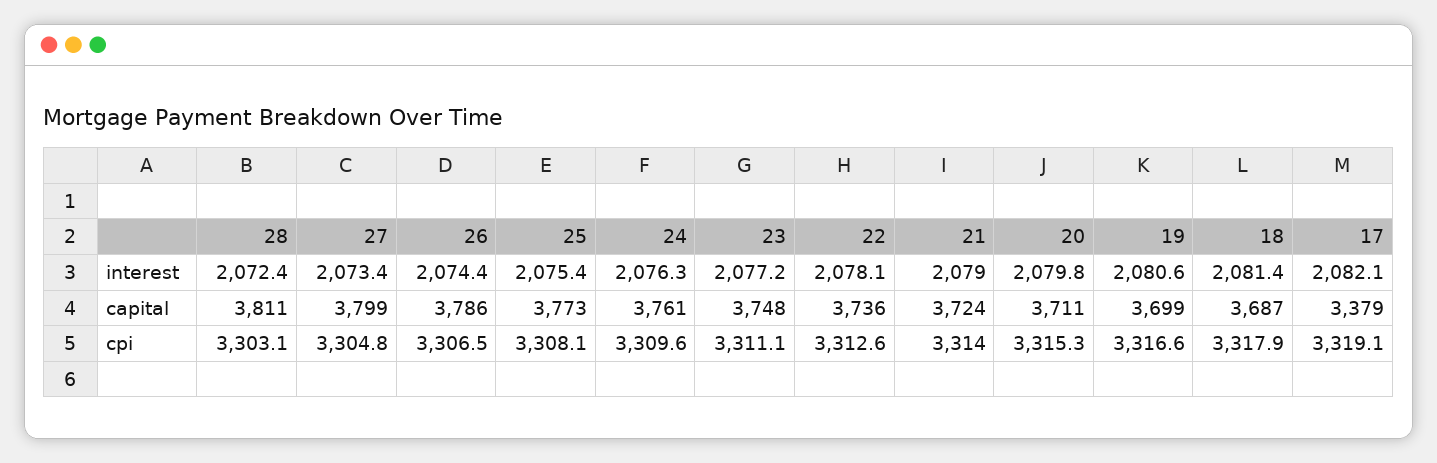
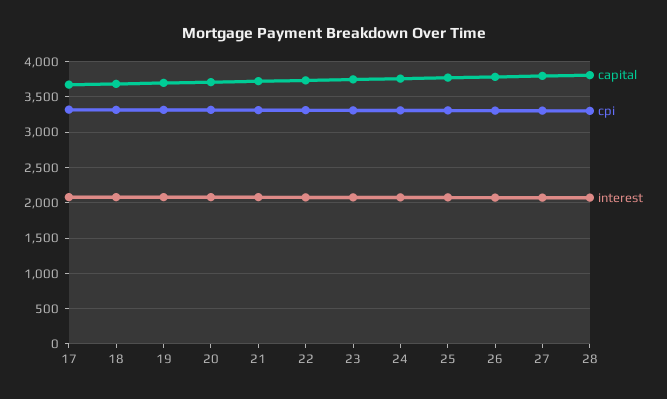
  {
    "interest": {
      "28": 2072.4,
      "27": 2073.4,
      "26": 2074.4,
      "25": 2075.4,
      "24": 2076.3,
      "23": 2077.2,
      "22": 2078.1,
      "21": 2079,
      "20": 2079.8,
      "19": 2080.6,
      "18": 2081.4,
      "17": 2082.1
    },
    "capital": {
      "28": 3811,
      "27": 3799,
      "26": 3786,
      "25": 3773,
      "24": 3761,
      "23": 3748,
      "22": 3736,
      "21": 3724,
      "20": 3711,
      "19": 3699,
      "18": 3687,
-     "17": 3379
+     "17": 3700
    },
    "cpi": {
      "28": 3303.1,
      "27": 3304.8,
      "26": 3306.5,
      "25": 3308.1,
      "24": 3309.6,
      "23": 3311.1,
      "22": 3312.6,
      "21": 3314,
      "20": 3315.3,
      "19": 3316.6,
      "18": 3317.9,
      "17": 3319.1
    }
  }

